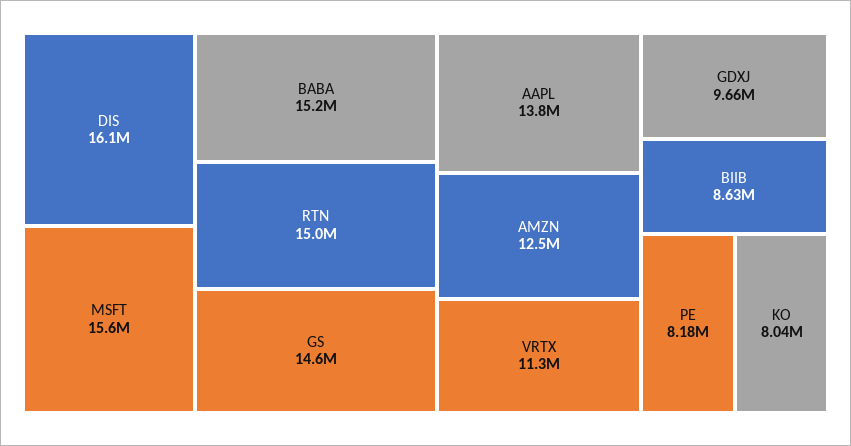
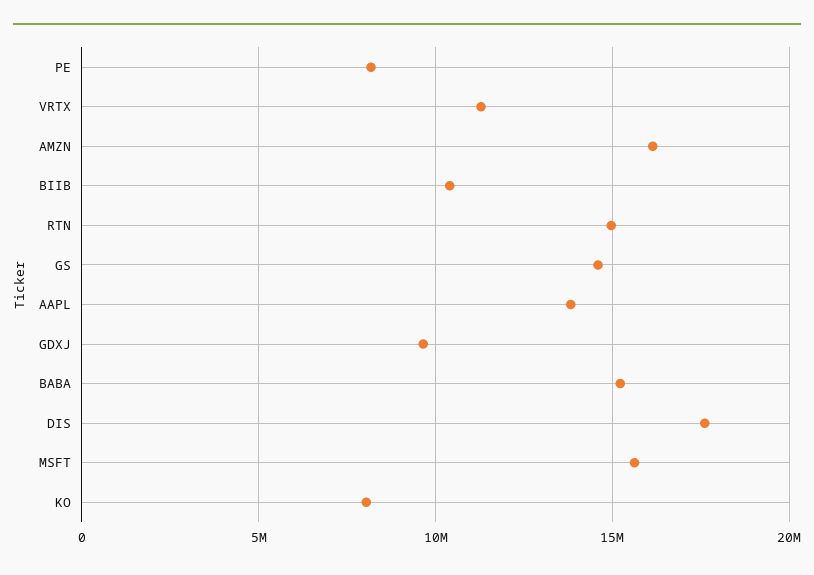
  {
-   "DIS": 16100000,
+   "DIS": 17500000,
    "MSFT": 15600000,
    "BABA": 15200000,
    "RTN": 15000000,
    "GS": 14600000,
    "AAPL": 13800000,
-   "AMZN": 12500000,
+   "AMZN": 16000000,
    "VRTX": 11300000,
    "GDXJ": 9660000,
-   "BIIB": 8630000,
+   "BIIB": 10500000,
    "PE": 8180000,
    "KO": 8040000
  }

